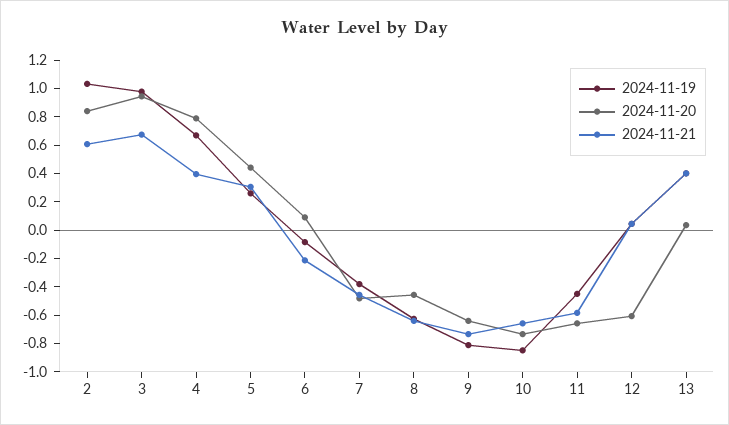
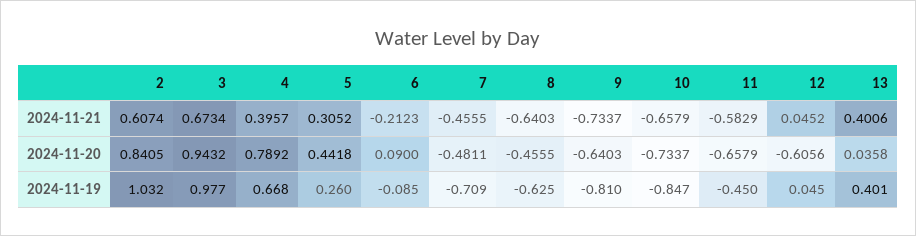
  {
    "2024-11-19": {
      "2": 1.032,
      "3": 0.977,
      "4": 0.668,
      "5": 0.26,
      "6": -0.085,
-     "7": -0.4,
+     "7": -0.709,
      "8": -0.625,
      "9": -0.81,
      "10": -0.847,
      "11": -0.45,
      "12": 0.045,
      "13": 0.401
    },
    "2024-11-20": {
      "2": 0.8405,
      "3": 0.9432,
      "4": 0.7892,
      "5": 0.4418,
      "6": 0.09,
      "7": -0.4811,
      "8": -0.4555,
      "9": -0.6403,
      "10": -0.7337,
      "11": -0.6579,
      "12": -0.6056,
      "13": 0.0358
    },
    "2024-11-21": {
      "2": 0.6074,
      "3": 0.6734,
      "4": 0.3957,
      "5": 0.3052,
      "6": -0.2123,
      "7": -0.4555,
      "8": -0.6403,
      "9": -0.7337,
      "10": -0.6579,
      "11": -0.5829,
      "12": 0.0452,
      "13": 0.4006
    }
  }

